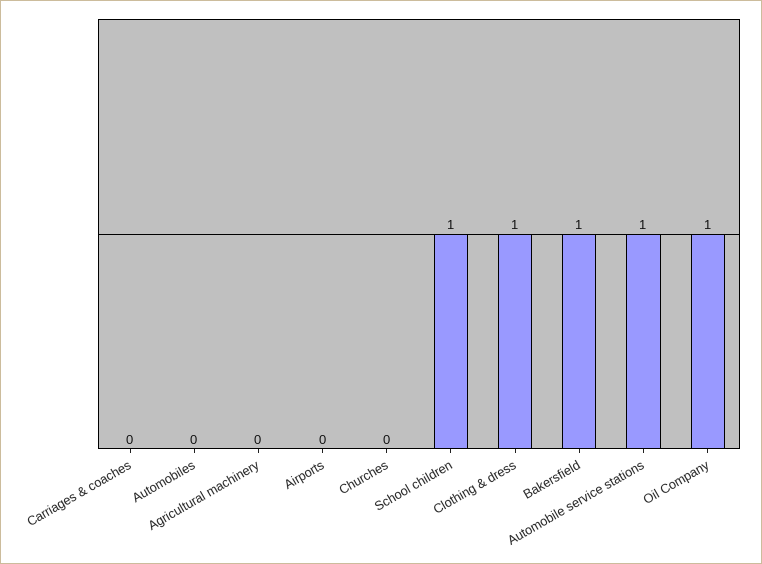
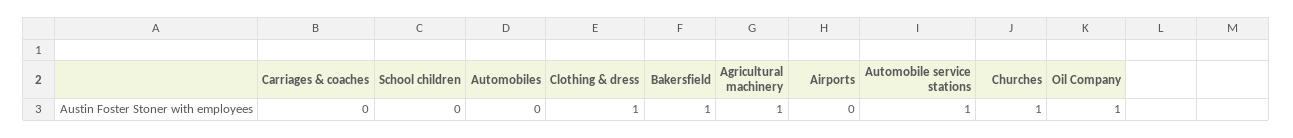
  {
    "Carriages & coaches": 0,
    "Automobiles": 0,
-   "Agricultural machinery": 0,
+   "Agricultural machinery": 1,
    "Airports": 0,
-   "Churches": 0,
+   "Churches": 1,
-   "School children": 1,
+   "School children": 0,
    "Clothing & dress": 1,
    "Bakersfield": 1,
    "Automobile service stations": 1,
    "Oil Company": 1
  }

